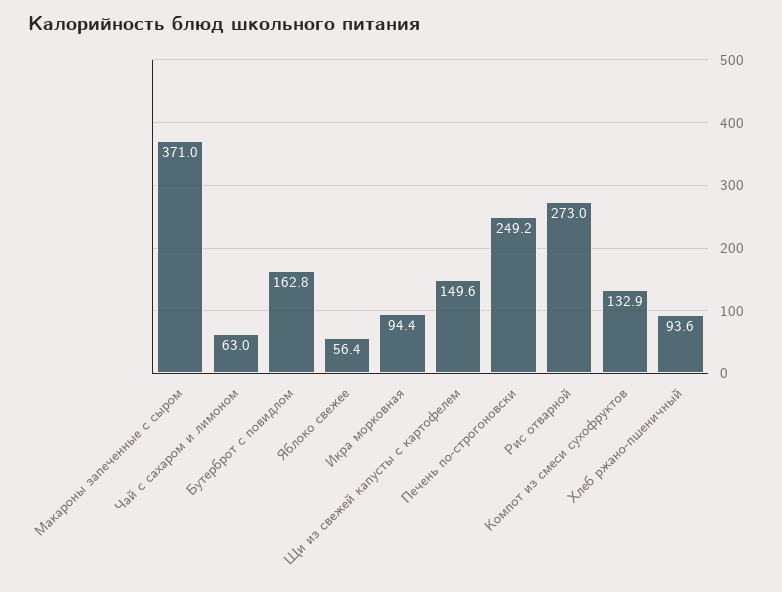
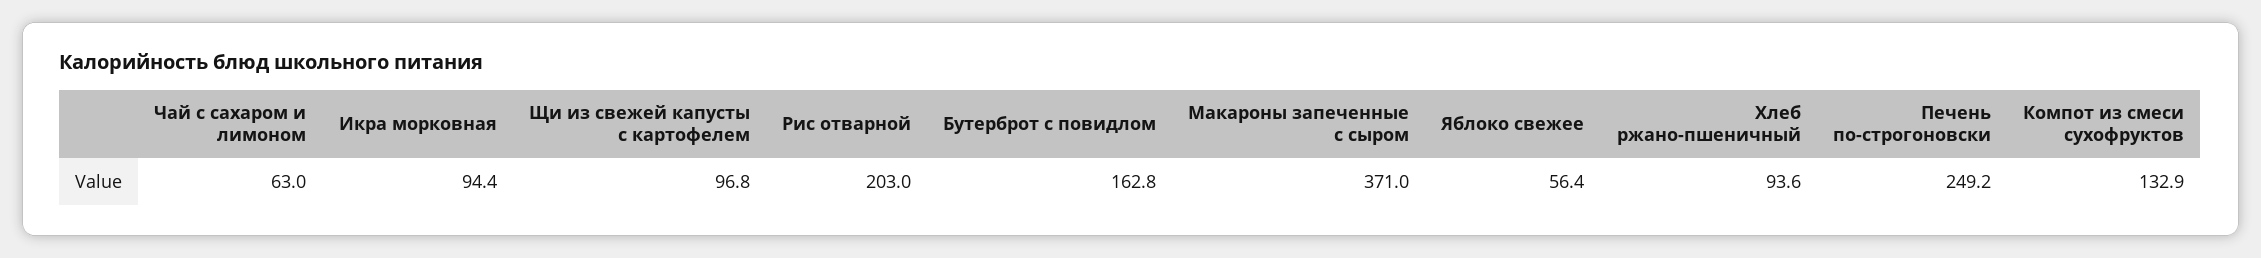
  {
    "Макароны запеченные с сыром": 371,
    "Чай с сахаром и лимоном": 63,
    "Бутерброт с повидлом": 162.8,
    "Яблоко свежее": 56.4,
    "Икра морковная": 94.4,
-   "Щи из свежей капусты с картофелем": 149.6,
+   "Щи из свежей капусты с картофелем": 96.8,
    "Печень по-строгоновски": 249.2,
-   "Рис отварной": 273,
+   "Рис отварной": 203,
    "Компот из смеси сухофруктов": 132.9,
    "Хлеб ржано-пшеничный": 93.6
  }

